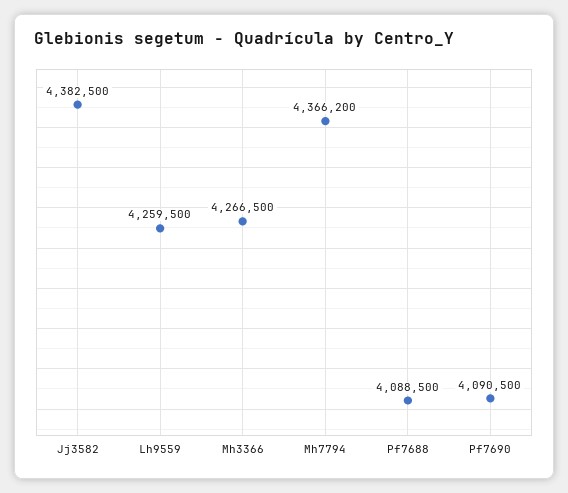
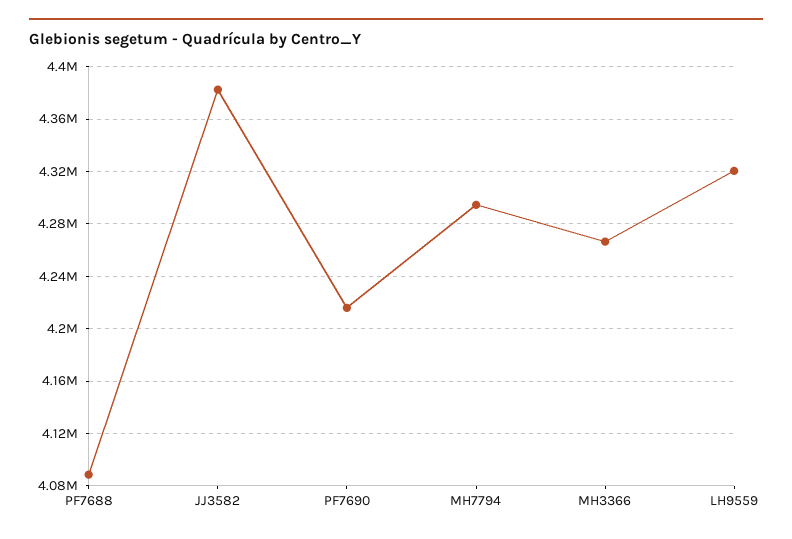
  {
    "Jj3582": 4382500,
-   "Lh9559": 4259500,
+   "Lh9559": 4320000,
    "Mh3366": 4266500,
-   "Mh7794": 4366200,
+   "Mh7794": 4295000,
    "Pf7688": 4088500,
-   "Pf7690": 4090500
+   "Pf7690": 4215000
  }

